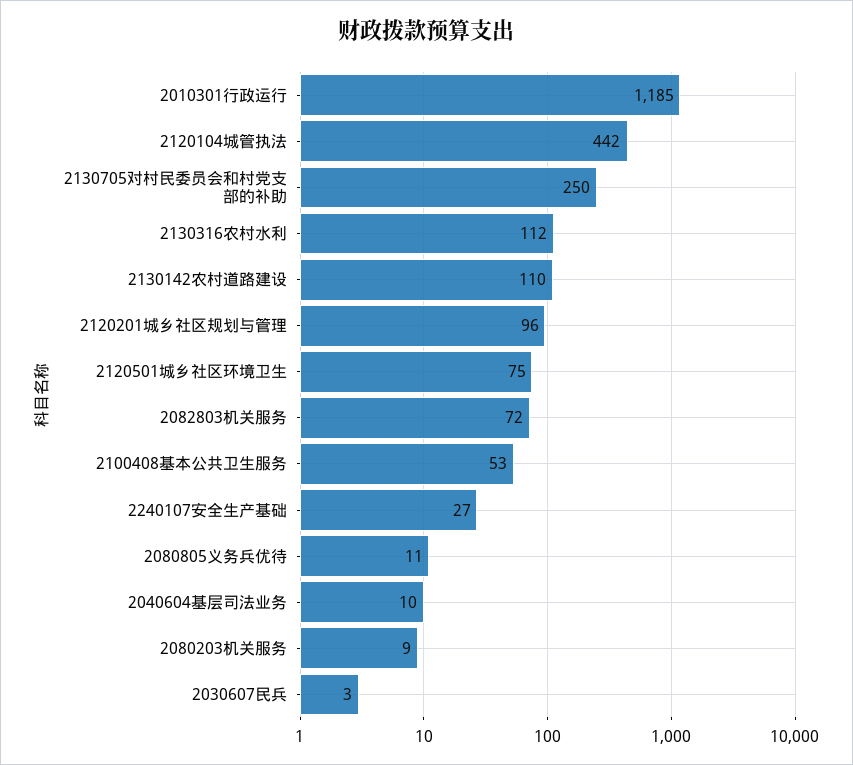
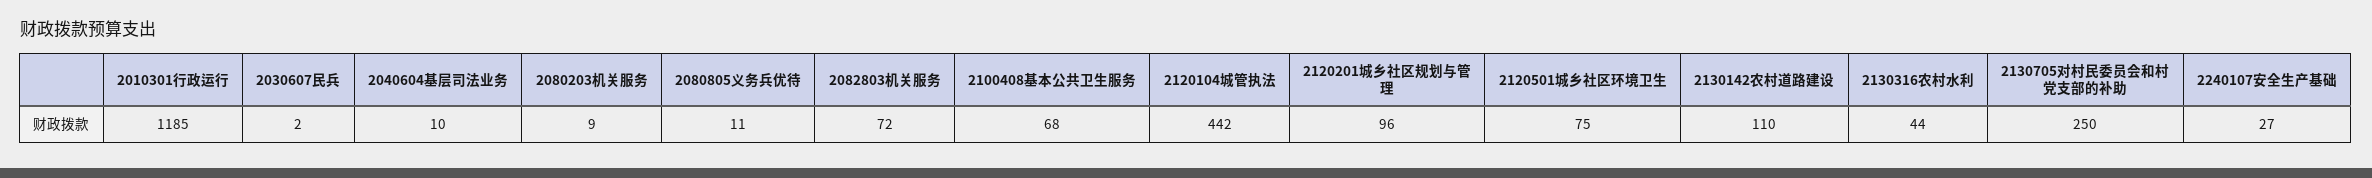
  {
    "2010301行政运行": 1185,
    "2120104城管执法": 442,
    "2130705对村民委员会和村党支部的补助": 250,
-   "2130316农村水利": 112,
+   "2130316农村水利": 44,
    "2130142农村道路建设": 110,
    "2120201城乡社区规划与管理": 96,
    "2120501城乡社区环境卫生": 75,
    "2082803机关服务": 72,
-   "2100408基本公共卫生服务": 53,
+   "2100408基本公共卫生服务": 68,
    "2240107安全生产基础": 27,
    "2080805义务兵优待": 11,
    "2040604基层司法业务": 10,
    "2080203机关服务": 9,
-   "2030607民兵": 3
+   "2030607民兵": 2
  }

